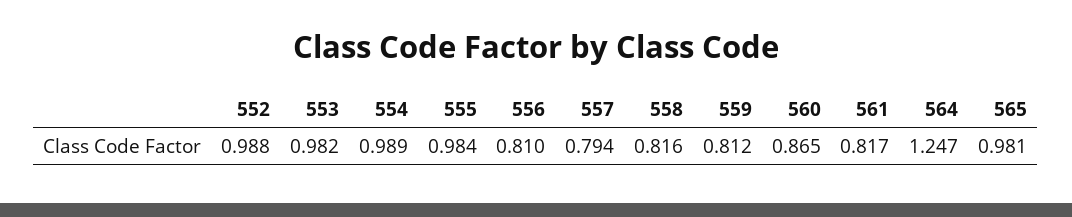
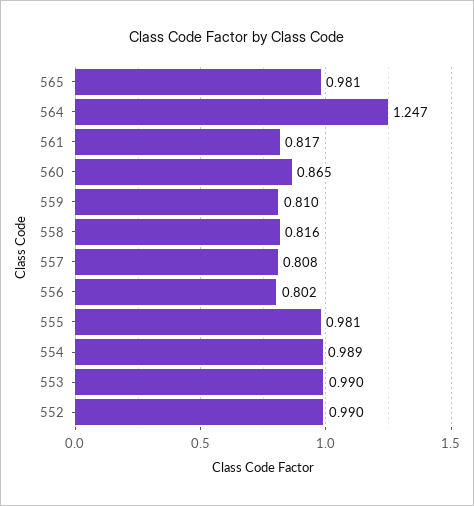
  {
-   "552": 0.988,
+   "552": 0.99,
-   "553": 0.982,
+   "553": 0.99,
    "554": 0.989,
-   "555": 0.984,
+   "555": 0.981,
-   "556": 0.81,
+   "556": 0.802,
-   "557": 0.794,
+   "557": 0.808,
    "558": 0.816,
-   "559": 0.812,
+   "559": 0.81,
    "560": 0.865,
    "561": 0.817,
    "564": 1.247,
    "565": 0.981
  }

